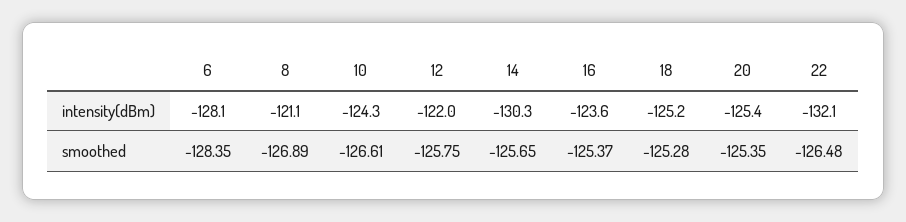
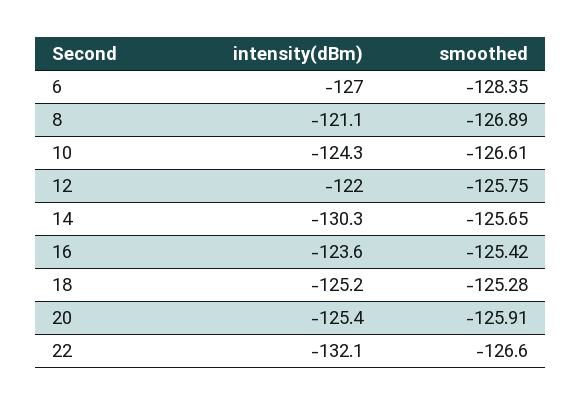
  {
    "6": {
-     "intensity(dBm)": -128.1,
+     "intensity(dBm)": -127,
      "smoothed": -128.35
    },
    "8": {
      "intensity(dBm)": -121.1,
      "smoothed": -126.89
    },
    "10": {
      "intensity(dBm)": -124.3,
      "smoothed": -126.61
    },
    "12": {
      "intensity(dBm)": -122,
      "smoothed": -125.75
    },
    "14": {
      "intensity(dBm)": -130.3,
      "smoothed": -125.65
    },
    "16": {
      "intensity(dBm)": -123.6,
-     "smoothed": -125.37
+     "smoothed": -125.42
    },
    "18": {
      "intensity(dBm)": -125.2,
      "smoothed": -125.28
    },
    "20": {
      "intensity(dBm)": -125.4,
-     "smoothed": -125.35
+     "smoothed": -125.91
    },
    "22": {
      "intensity(dBm)": -132.1,
-     "smoothed": -126.48
+     "smoothed": -126.6
    }
  }

